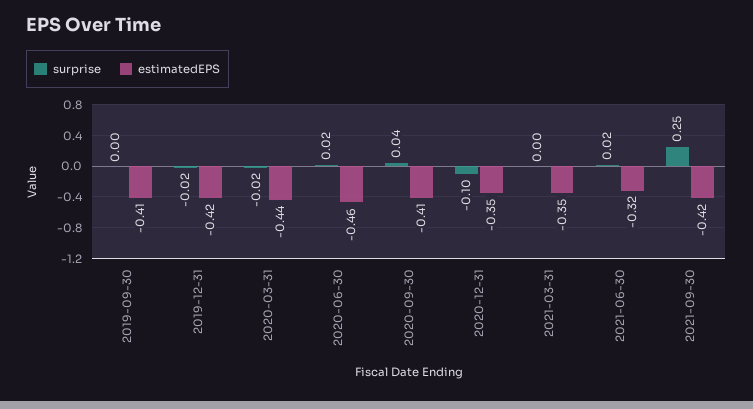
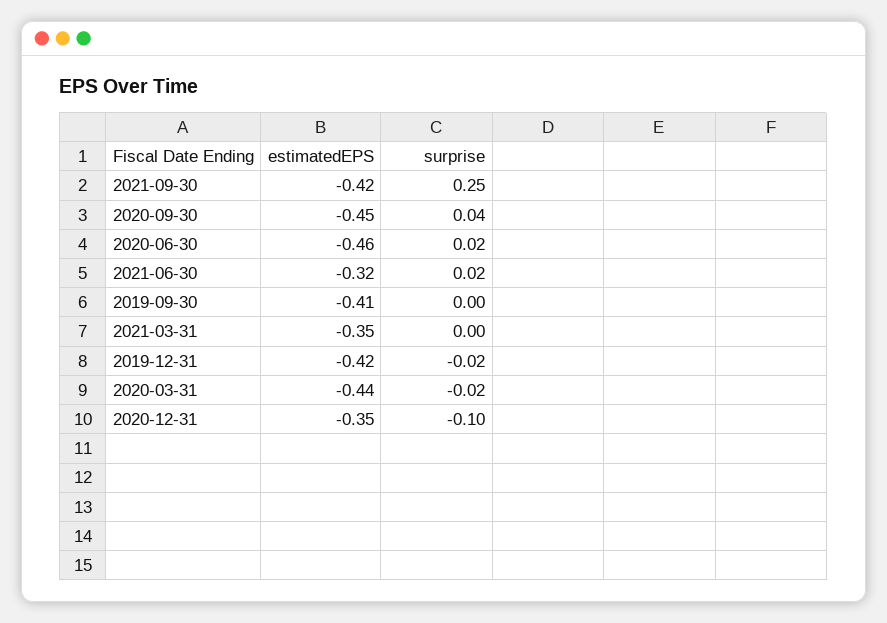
  {
    "surprise": {
      "2019-09-30": 0,
      "2019-12-31": -0.02,
      "2020-03-31": -0.02,
      "2020-06-30": 0.02,
      "2020-09-30": 0.04,
      "2020-12-31": -0.1,
      "2021-03-31": 0,
      "2021-06-30": 0.02,
      "2021-09-30": 0.25
    },
    "estimatedEPS": {
      "2019-09-30": -0.41,
      "2019-12-31": -0.42,
      "2020-03-31": -0.44,
      "2020-06-30": -0.46,
-     "2020-09-30": -0.41,
+     "2020-09-30": -0.45,
      "2020-12-31": -0.35,
      "2021-03-31": -0.35,
      "2021-06-30": -0.32,
      "2021-09-30": -0.42
    }
  }

